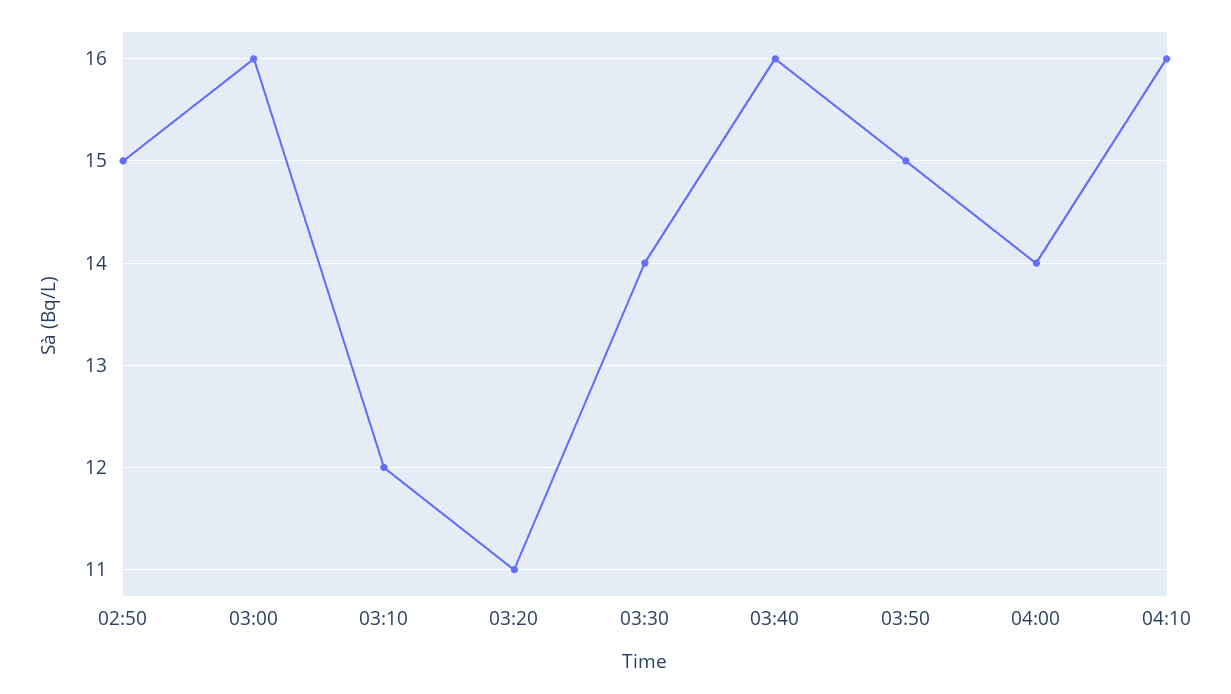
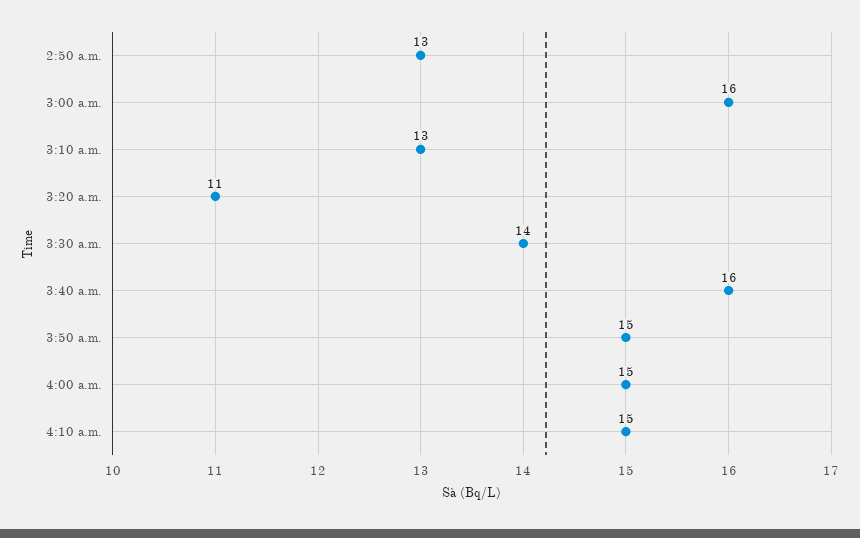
  {
-   "02:50": 15,
+   "02:50": 13,
    "03:00": 16,
-   "03:10": 12,
+   "03:10": 13,
    "03:20": 11,
    "03:30": 14,
    "03:40": 16,
    "03:50": 15,
-   "04:00": 14,
+   "04:00": 15,
-   "04:10": 16
+   "04:10": 15
  }

